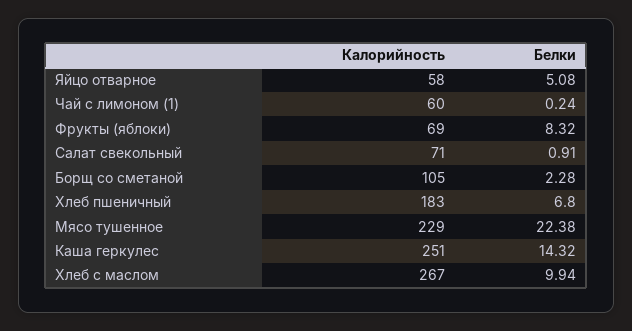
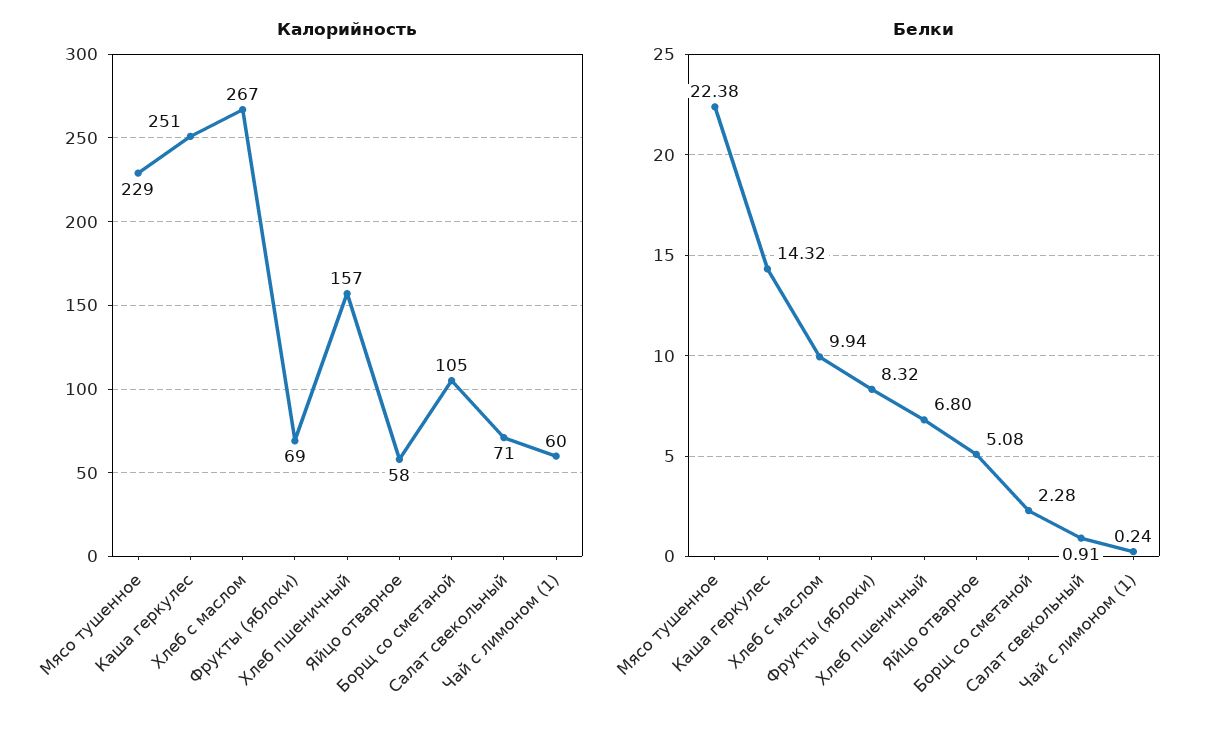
  {
    "Калорийность": {
      "Яйцо отварное": 58,
      "Чай с лимоном (1)": 60,
      "Фрукты (яблоки)": 69,
      "Салат свекольный": 71,
      "Борщ со сметаной": 105,
-     "Хлеб пшеничный": 183,
+     "Хлеб пшеничный": 157,
      "Мясо тушенное": 229,
      "Каша геркулес": 251,
      "Хлеб с маслом": 267
    },
    "Белки": {
      "Яйцо отварное": 5.08,
      "Чай с лимоном (1)": 0.24,
      "Фрукты (яблоки)": 8.32,
      "Салат свекольный": 0.91,
      "Борщ со сметаной": 2.28,
      "Хлеб пшеничный": 6.8,
      "Мясо тушенное": 22.38,
      "Каша геркулес": 14.32,
      "Хлеб с маслом": 9.94
    }
  }

